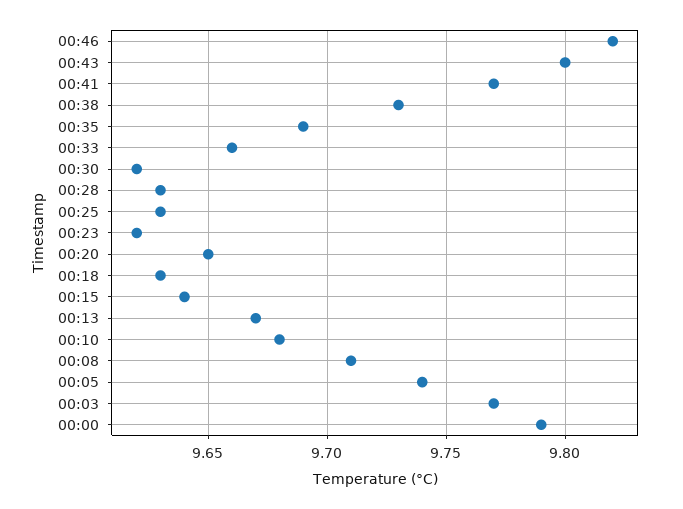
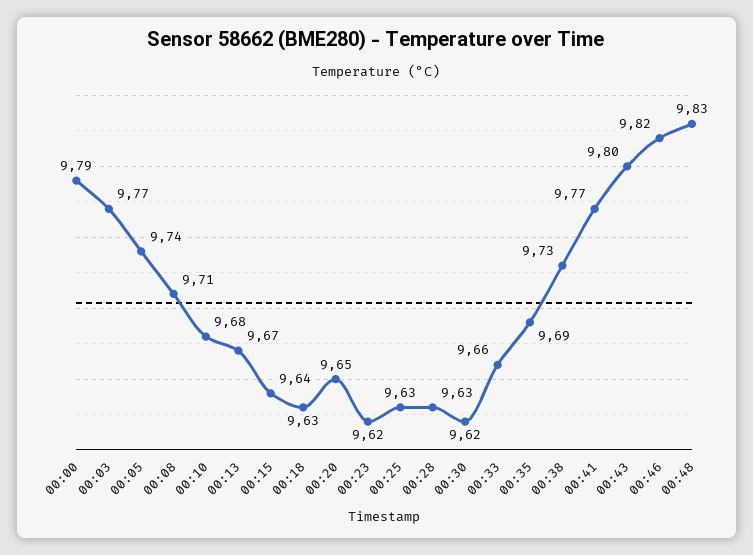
  {
    "00:46": 9.82,
    "00:43": 9.8,
    "00:41": 9.77,
    "00:38": 9.73,
    "00:35": 9.69,
    "00:33": 9.66,
    "00:30": 9.62,
    "00:28": 9.63,
    "00:25": 9.63,
    "00:23": 9.62,
    "00:20": 9.65,
    "00:18": 9.63,
    "00:15": 9.64,
    "00:13": 9.67,
    "00:10": 9.68,
    "00:08": 9.71,
    "00:05": 9.74,
    "00:03": 9.77,
-   "00:00": 9.79
+   "00:00": 9.79,
+   "00:48": 9.83
  }

